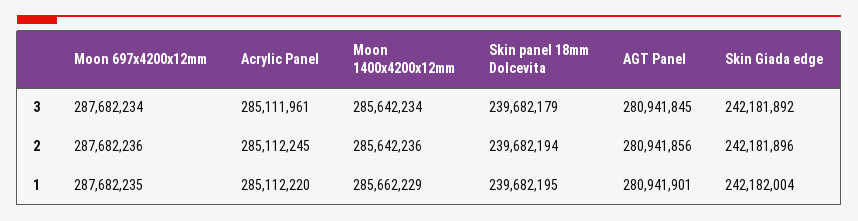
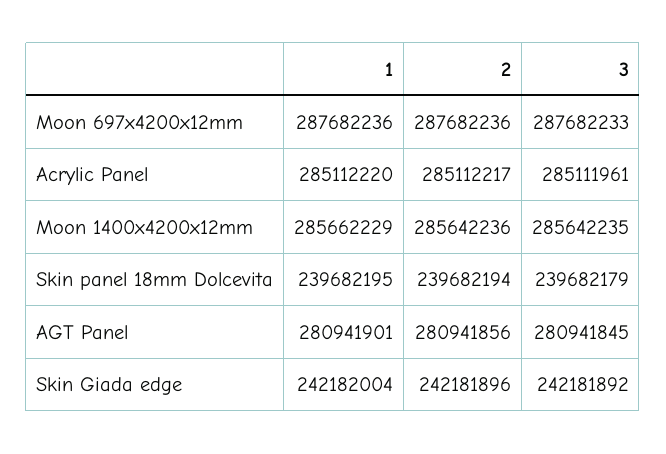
  {
    "Moon 697x4200x12mm": {
-     "3": 287682234,
+     "3": 287682233,
      "2": 287682236,
-     "1": 287682235
+     "1": 287682236
    },
    "Acrylic Panel": {
      "3": 285111961,
-     "2": 285112245,
+     "2": 285112217,
      "1": 285112220
    },
    "Moon 1400x4200x12mm": {
-     "3": 285642234,
+     "3": 285642235,
      "2": 285642236,
      "1": 285662229
    },
    "Skin panel 18mm Dolcevita": {
      "3": 239682179,
      "2": 239682194,
      "1": 239682195
    },
    "AGT Panel": {
      "3": 280941845,
      "2": 280941856,
      "1": 280941901
    },
    "Skin Giada edge": {
      "3": 242181892,
      "2": 242181896,
      "1": 242182004
    }
  }

